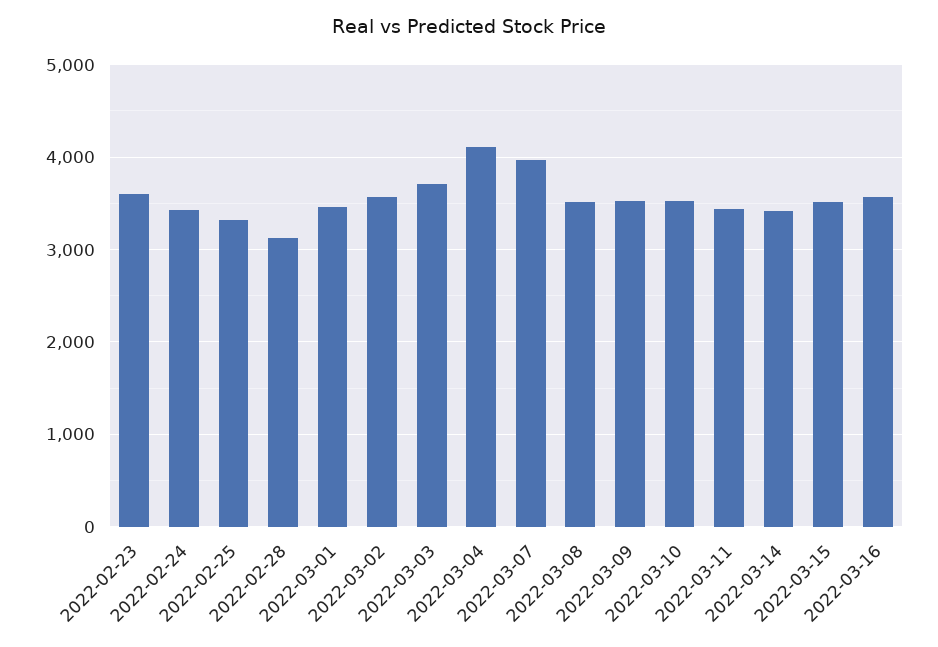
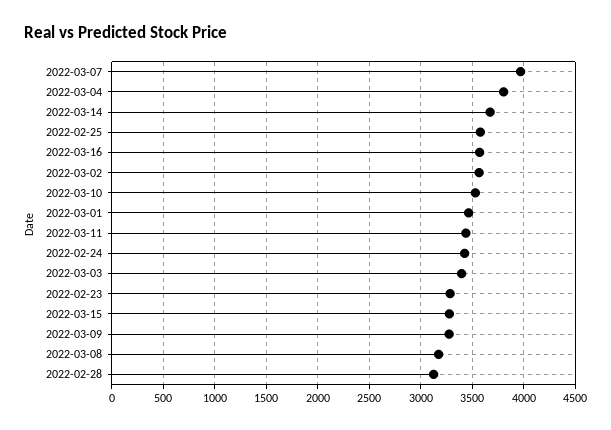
  {
-   "2022-02-23": 3600,
+   "2022-02-23": 3300,
    "2022-02-24": 3400,
-   "2022-02-25": 3300,
+   "2022-02-25": 3600,
    "2022-02-28": 3100,
    "2022-03-01": 3500,
    "2022-03-02": 3600,
-   "2022-03-03": 3700,
+   "2022-03-03": 3400,
-   "2022-03-04": 4100,
+   "2022-03-04": 3800,
    "2022-03-07": 4000,
-   "2022-03-08": 3500,
+   "2022-03-08": 3200,
-   "2022-03-09": 3500,
+   "2022-03-09": 3300,
    "2022-03-10": 3500,
    "2022-03-11": 3400,
-   "2022-03-14": 3400,
+   "2022-03-14": 3700,
-   "2022-03-15": 3500,
+   "2022-03-15": 3300,
    "2022-03-16": 3600
  }

